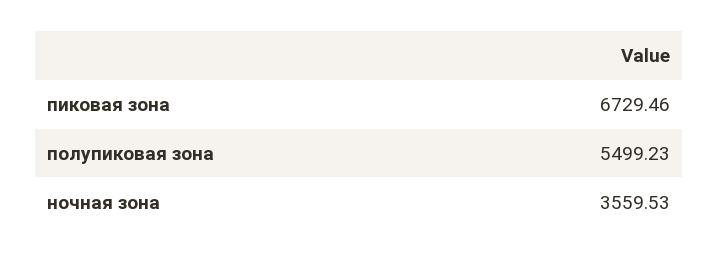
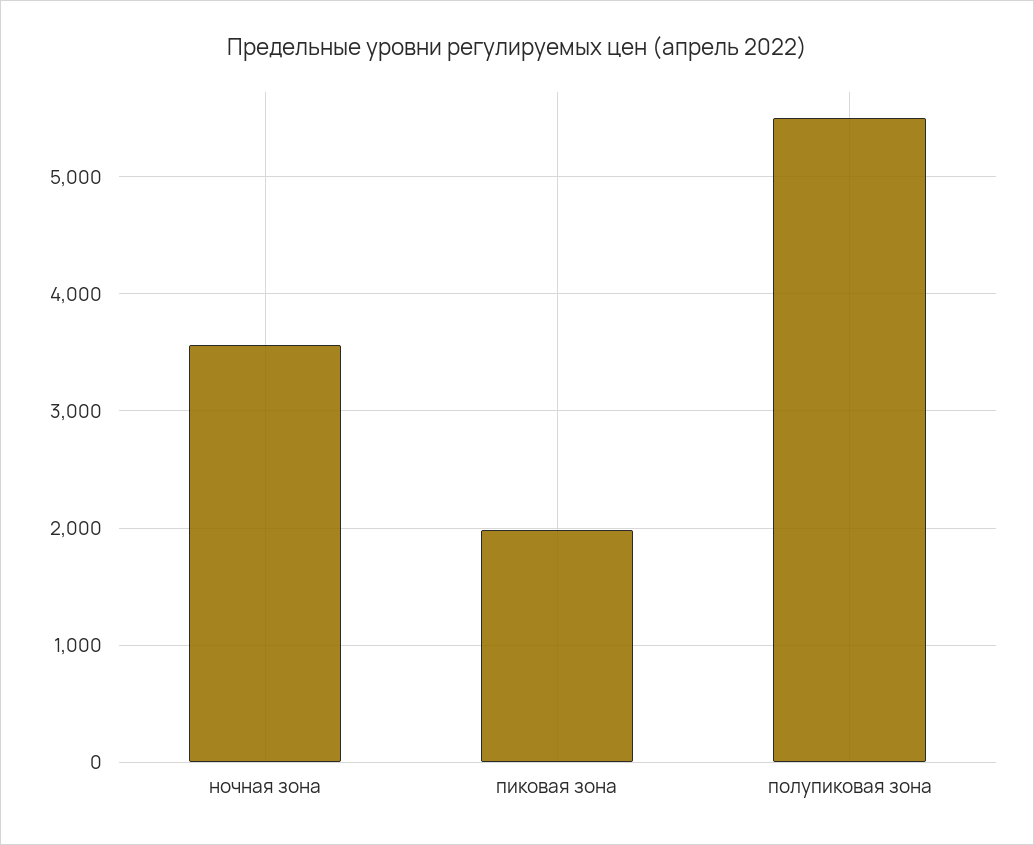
  {
-   "пиковая зона": 6729.46,
+   "пиковая зона": 2000,
    "полупиковая зона": 5499.23,
    "ночная зона": 3559.53
  }

